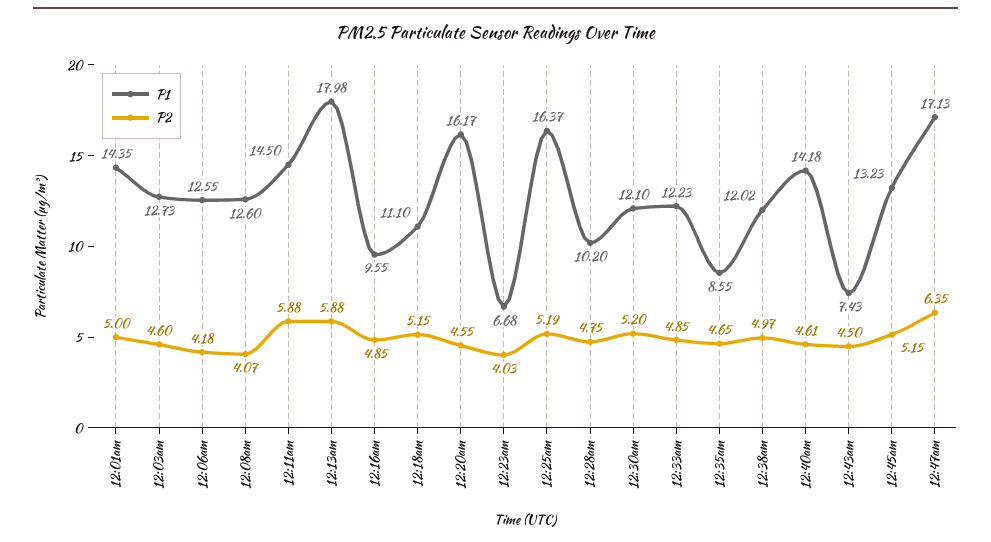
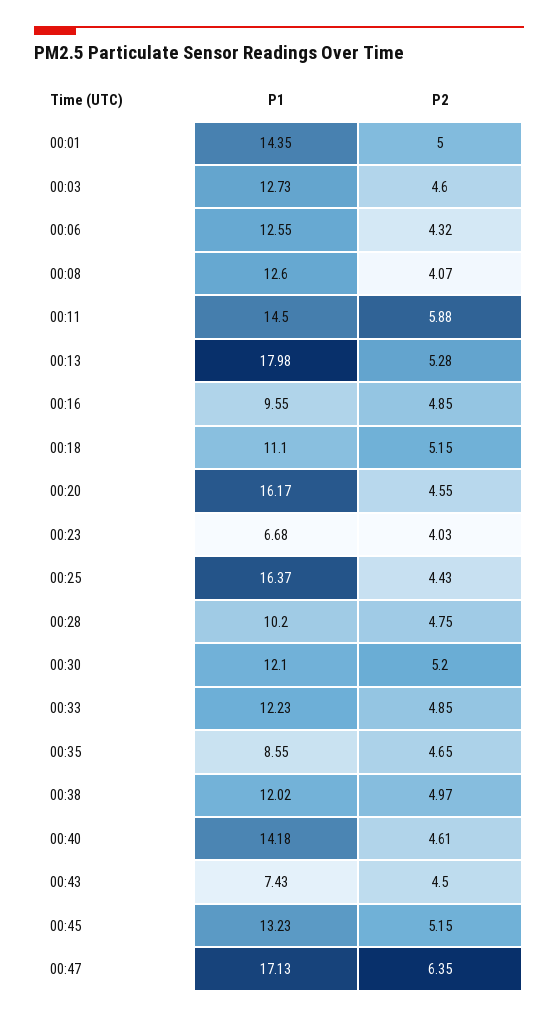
  {
    "P1": {
      "12:01am": 14.35,
      "12:03am": 12.73,
      "12:06am": 12.55,
      "12:08am": 12.6,
      "12:11am": 14.5,
      "12:13am": 17.98,
      "12:16am": 9.55,
      "12:18am": 11.1,
      "12:20am": 16.17,
      "12:23am": 6.68,
      "12:25am": 16.37,
      "12:28am": 10.2,
      "12:30am": 12.1,
      "12:33am": 12.23,
      "12:35am": 8.55,
      "12:38am": 12.02,
      "12:40am": 14.18,
      "12:43am": 7.43,
      "12:45am": 13.23,
      "12:47am": 17.13
    },
    "P2": {
      "12:01am": 5,
      "12:03am": 4.6,
-     "12:06am": 4.18,
+     "12:06am": 4.32,
      "12:08am": 4.07,
      "12:11am": 5.88,
-     "12:13am": 5.88,
+     "12:13am": 5.28,
      "12:16am": 4.85,
      "12:18am": 5.15,
      "12:20am": 4.55,
      "12:23am": 4.03,
-     "12:25am": 5.19,
+     "12:25am": 4.43,
      "12:28am": 4.75,
      "12:30am": 5.2,
      "12:33am": 4.85,
      "12:35am": 4.65,
      "12:38am": 4.97,
      "12:40am": 4.61,
      "12:43am": 4.5,
      "12:45am": 5.15,
      "12:47am": 6.35
    }
  }

